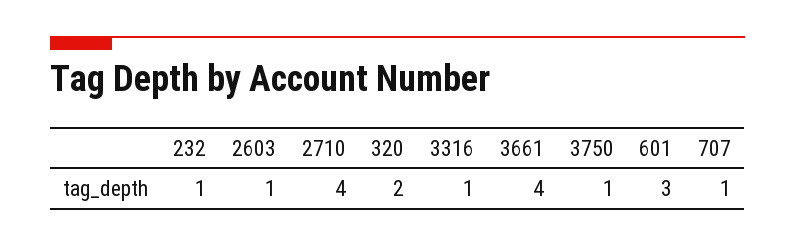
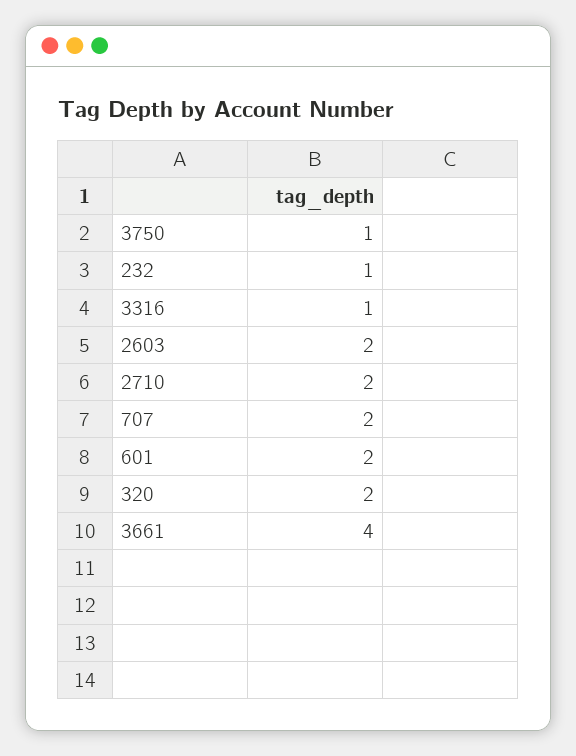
  {
    "232": 1,
-   "2603": 1,
+   "2603": 2,
-   "2710": 4,
+   "2710": 2,
    "320": 2,
    "3316": 1,
    "3661": 4,
    "3750": 1,
-   "601": 3,
+   "601": 2,
-   "707": 1
+   "707": 2
  }

